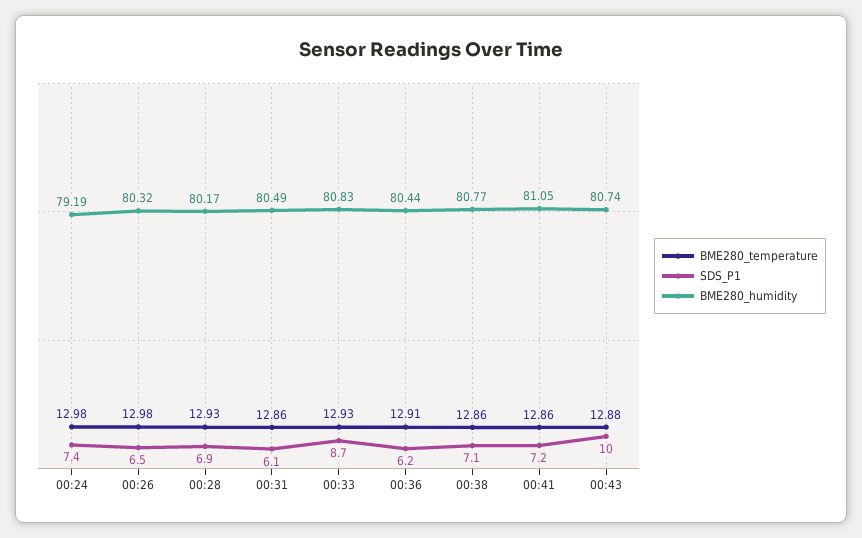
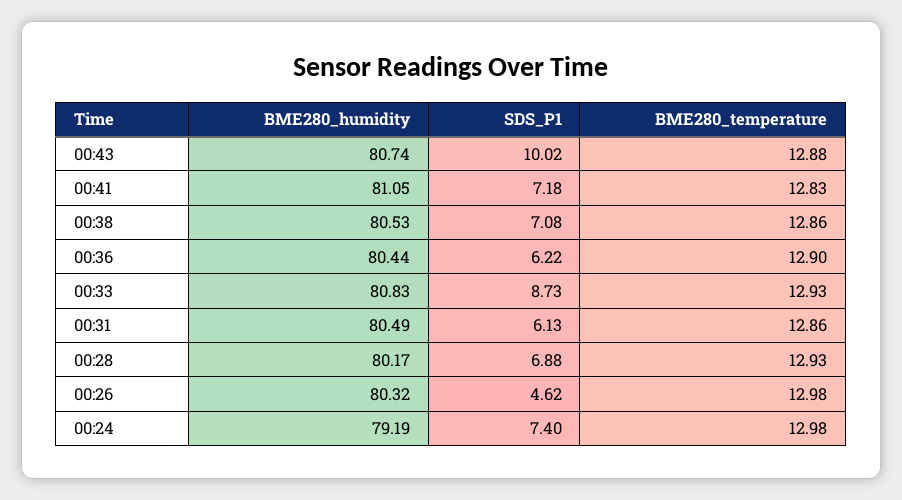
  {
    "BME280_temperature": {
      "00:24": 12.98,
      "00:26": 12.98,
      "00:28": 12.93,
      "00:31": 12.86,
      "00:33": 12.93,
-     "00:36": 12.91,
+     "00:36": 12.9,
      "00:38": 12.86,
-     "00:41": 12.86,
+     "00:41": 12.83,
      "00:43": 12.88
    },
    "SDS_P1": {
      "00:24": 7.4,
-     "00:26": 6.5,
+     "00:26": 4.62,
      "00:28": 6.88,
      "00:31": 6.13,
      "00:33": 8.73,
      "00:36": 6.22,
      "00:38": 7.08,
      "00:41": 7.18,
      "00:43": 10.02
    },
    "BME280_humidity": {
      "00:24": 79.19,
      "00:26": 80.32,
      "00:28": 80.17,
      "00:31": 80.49,
      "00:33": 80.83,
      "00:36": 80.44,
-     "00:38": 80.77,
+     "00:38": 80.53,
      "00:41": 81.05,
      "00:43": 80.74
    }
  }

